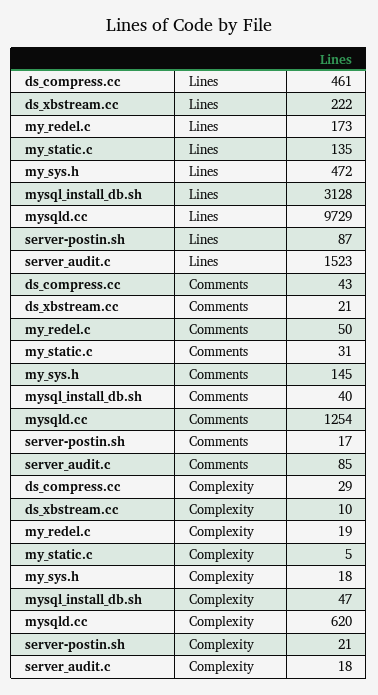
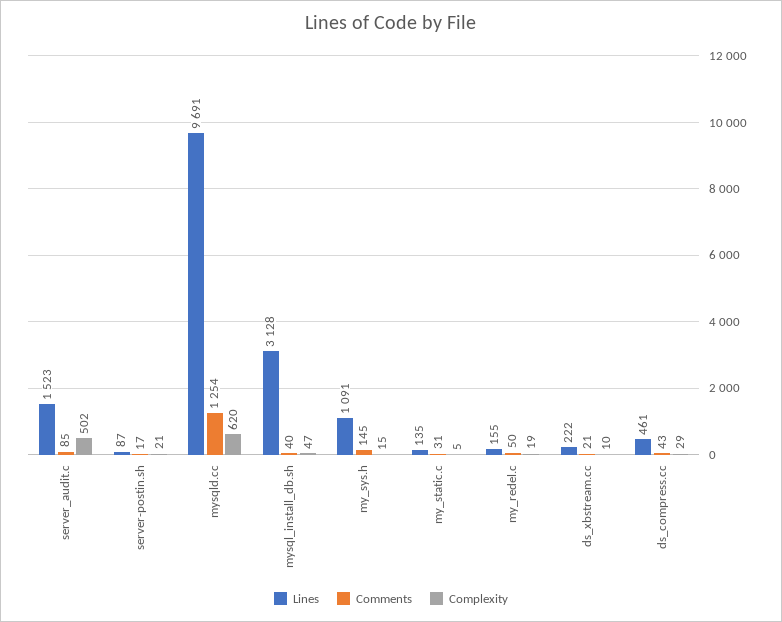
  {
    "Lines": {
      "ds_compress.cc": 461,
      "ds_xbstream.cc": 222,
-     "my_redel.c": 173,
+     "my_redel.c": 155,
      "my_static.c": 135,
-     "my_sys.h": 472,
+     "my_sys.h": 1091,
      "mysql_install_db.sh": 3128,
-     "mysqld.cc": 9729,
+     "mysqld.cc": 9691,
      "server-postin.sh": 87,
      "server_audit.c": 1523
    },
    "Comments": {
      "ds_compress.cc": 43,
      "ds_xbstream.cc": 21,
      "my_redel.c": 50,
      "my_static.c": 31,
      "my_sys.h": 145,
      "mysql_install_db.sh": 40,
      "mysqld.cc": 1254,
      "server-postin.sh": 17,
      "server_audit.c": 85
    },
    "Complexity": {
      "ds_compress.cc": 29,
      "ds_xbstream.cc": 10,
      "my_redel.c": 19,
      "my_static.c": 5,
-     "my_sys.h": 18,
+     "my_sys.h": 15,
      "mysql_install_db.sh": 47,
      "mysqld.cc": 620,
      "server-postin.sh": 21,
-     "server_audit.c": 18
+     "server_audit.c": 502
    }
  }

